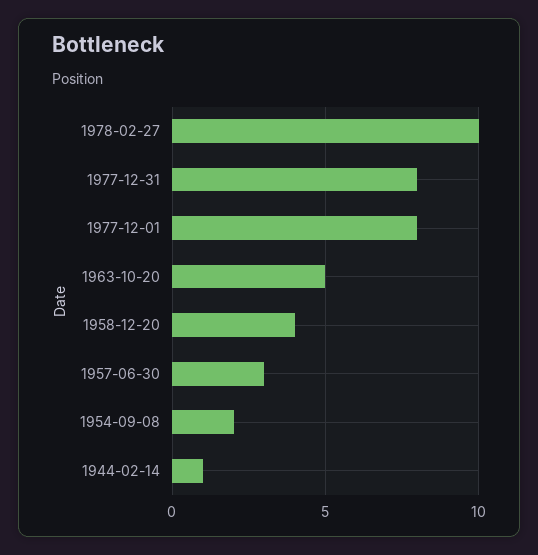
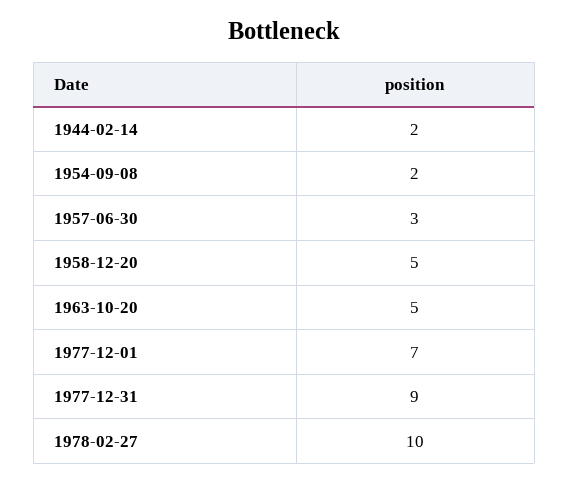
  {
    "1978-02-27": 10,
-   "1977-12-31": 8,
+   "1977-12-31": 9,
-   "1977-12-01": 8,
+   "1977-12-01": 7,
    "1963-10-20": 5,
-   "1958-12-20": 4,
+   "1958-12-20": 5,
    "1957-06-30": 3,
    "1954-09-08": 2,
-   "1944-02-14": 1
+   "1944-02-14": 2
  }

